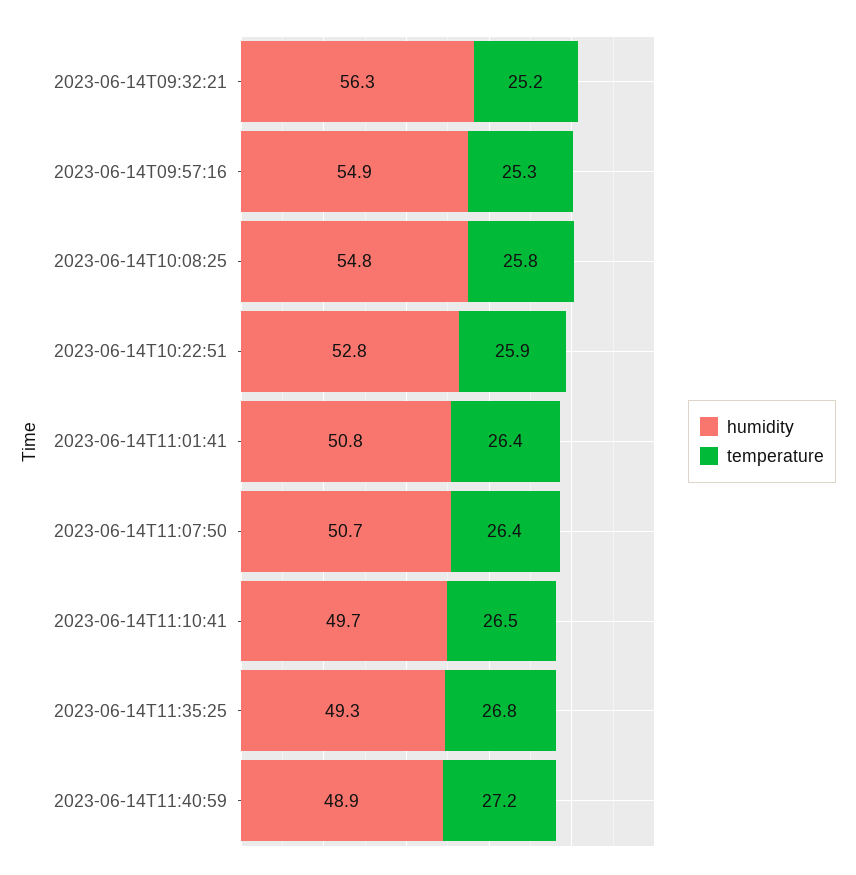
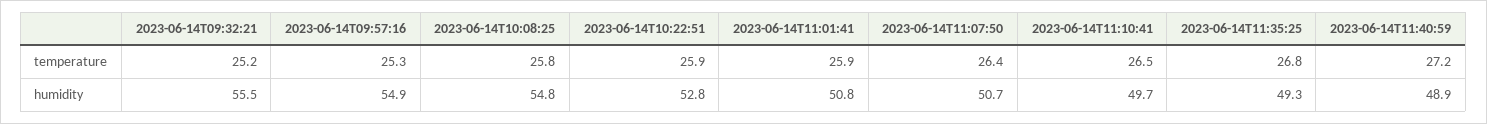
  {
    "humidity": {
-     "2023-06-14T09:32:21": 56.3,
+     "2023-06-14T09:32:21": 55.5,
      "2023-06-14T09:57:16": 54.9,
      "2023-06-14T10:08:25": 54.8,
      "2023-06-14T10:22:51": 52.8,
      "2023-06-14T11:01:41": 50.8,
      "2023-06-14T11:07:50": 50.7,
      "2023-06-14T11:10:41": 49.7,
      "2023-06-14T11:35:25": 49.3,
      "2023-06-14T11:40:59": 48.9
    },
    "temperature": {
      "2023-06-14T09:32:21": 25.2,
      "2023-06-14T09:57:16": 25.3,
      "2023-06-14T10:08:25": 25.8,
      "2023-06-14T10:22:51": 25.9,
-     "2023-06-14T11:01:41": 26.4,
+     "2023-06-14T11:01:41": 25.9,
      "2023-06-14T11:07:50": 26.4,
      "2023-06-14T11:10:41": 26.5,
      "2023-06-14T11:35:25": 26.8,
      "2023-06-14T11:40:59": 27.2
    }
  }

